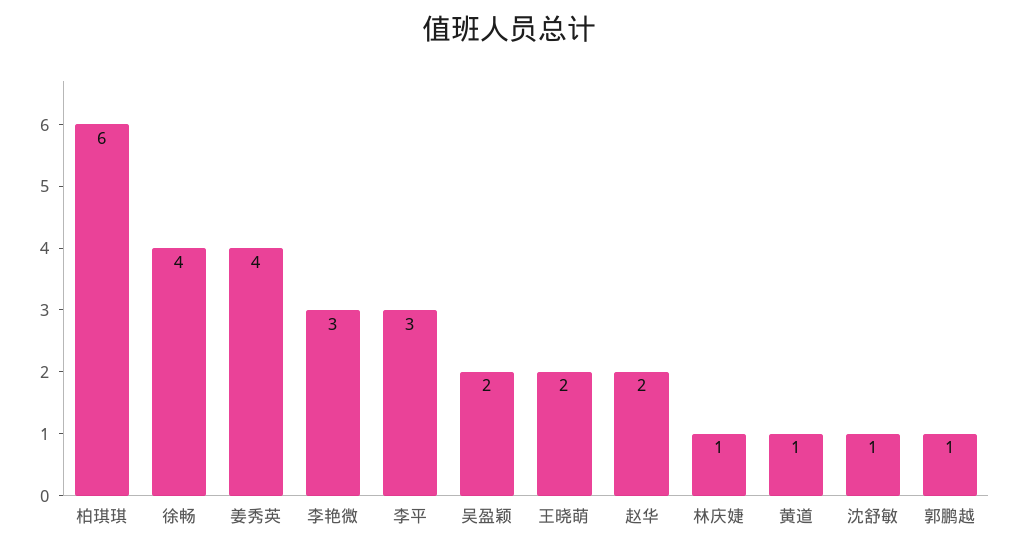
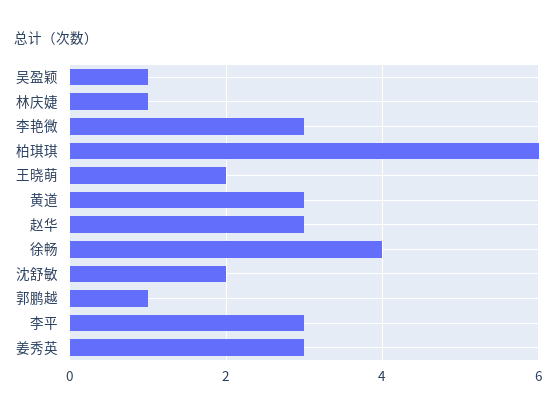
  {
    "柏琪琪": 6,
    "徐畅": 4,
-   "姜秀英": 4,
+   "姜秀英": 3,
    "李艳微": 3,
    "李平": 3,
-   "吴盈颖": 2,
+   "吴盈颖": 1,
    "王晓萌": 2,
-   "赵华": 2,
+   "赵华": 3,
    "林庆婕": 1,
-   "黄道": 1,
+   "黄道": 3,
-   "沈舒敏": 1,
+   "沈舒敏": 2,
    "郭鹏越": 1
  }

